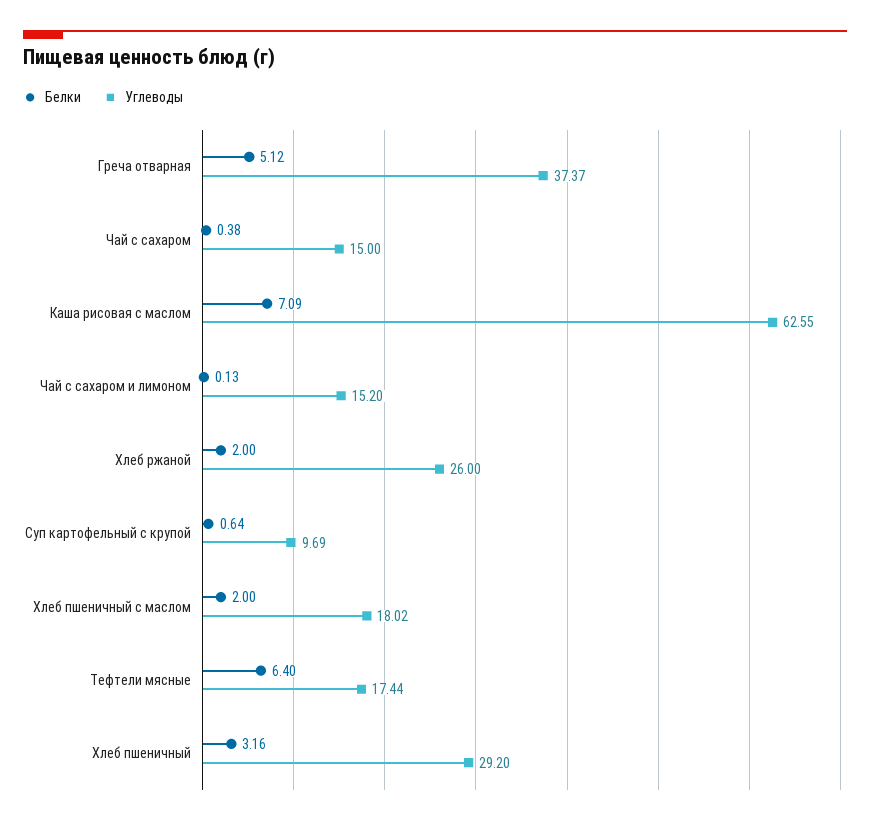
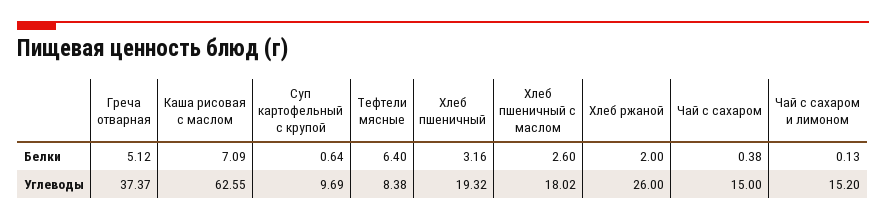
  {
    "Белки": {
      "Греча отварная": 5.12,
      "Чай с сахаром": 0.38,
      "Каша рисовая с маслом": 7.09,
      "Чай с сахаром и лимоном": 0.13,
      "Хлеб ржаной": 2,
      "Суп картофельный с крупой": 0.64,
-     "Хлеб пшеничный с маслом": 2,
+     "Хлеб пшеничный с маслом": 2.6,
      "Тефтели мясные": 6.4,
      "Хлеб пшеничный": 3.16
    },
    "Углеводы": {
      "Греча отварная": 37.37,
      "Чай с сахаром": 15,
      "Каша рисовая с маслом": 62.55,
      "Чай с сахаром и лимоном": 15.2,
      "Хлеб ржаной": 26,
      "Суп картофельный с крупой": 9.69,
      "Хлеб пшеничный с маслом": 18.02,
-     "Тефтели мясные": 17.44,
+     "Тефтели мясные": 8.38,
-     "Хлеб пшеничный": 29.2
+     "Хлеб пшеничный": 19.32
    }
  }

